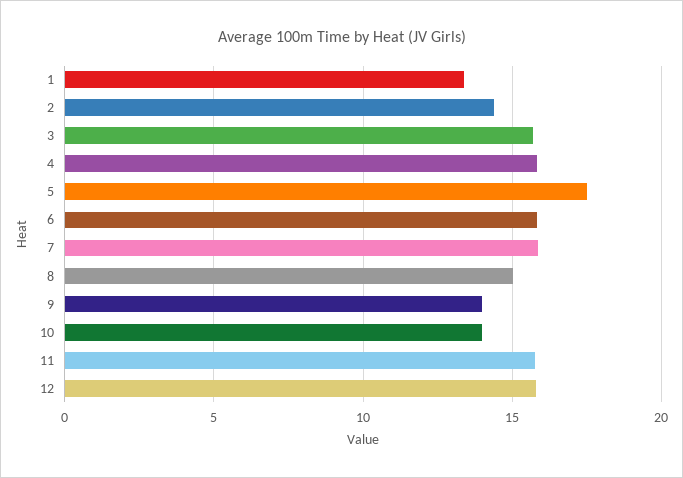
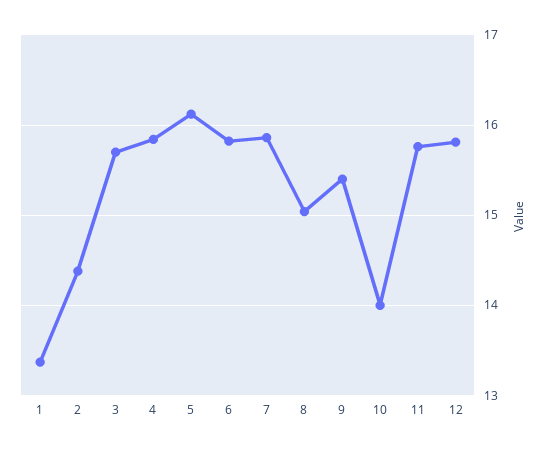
  {
    "1": 13.4,
    "2": 14.4,
    "3": 15.7,
    "4": 15.8,
-   "5": 17.5,
+   "5": 16.1,
    "6": 15.8,
    "7": 15.9,
    "8": 15,
-   "9": 14,
+   "9": 15.4,
    "10": 14,
    "11": 15.8,
    "12": 15.8
  }

